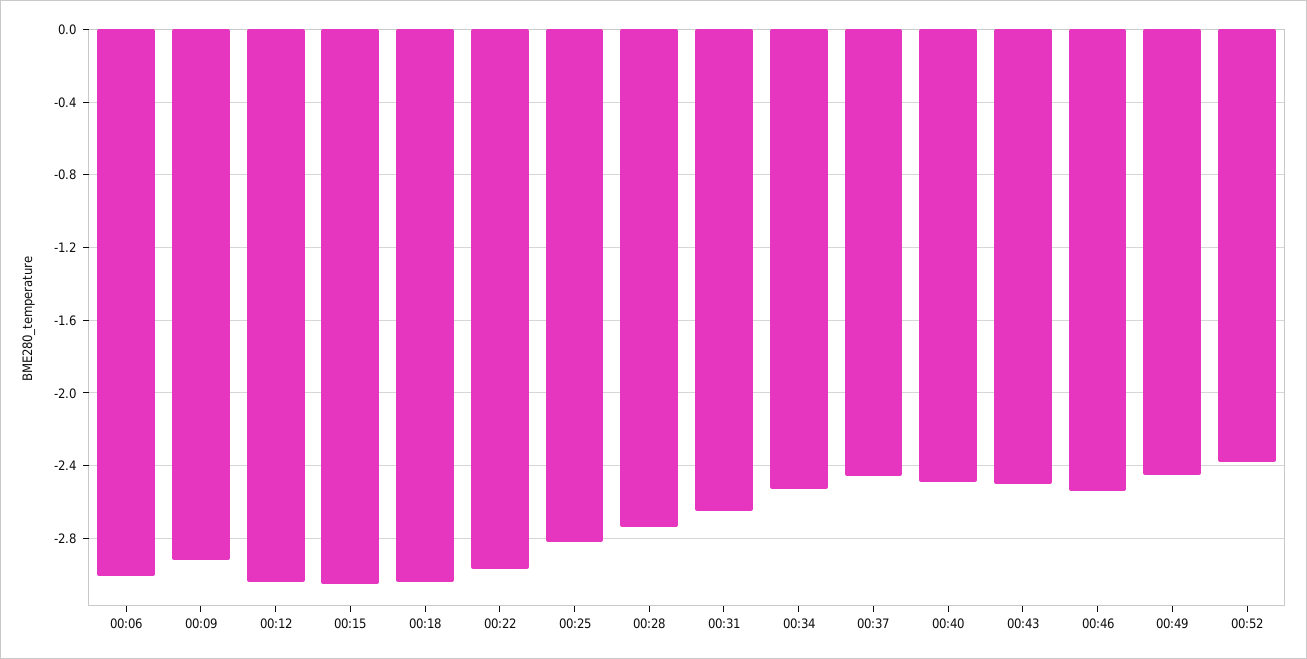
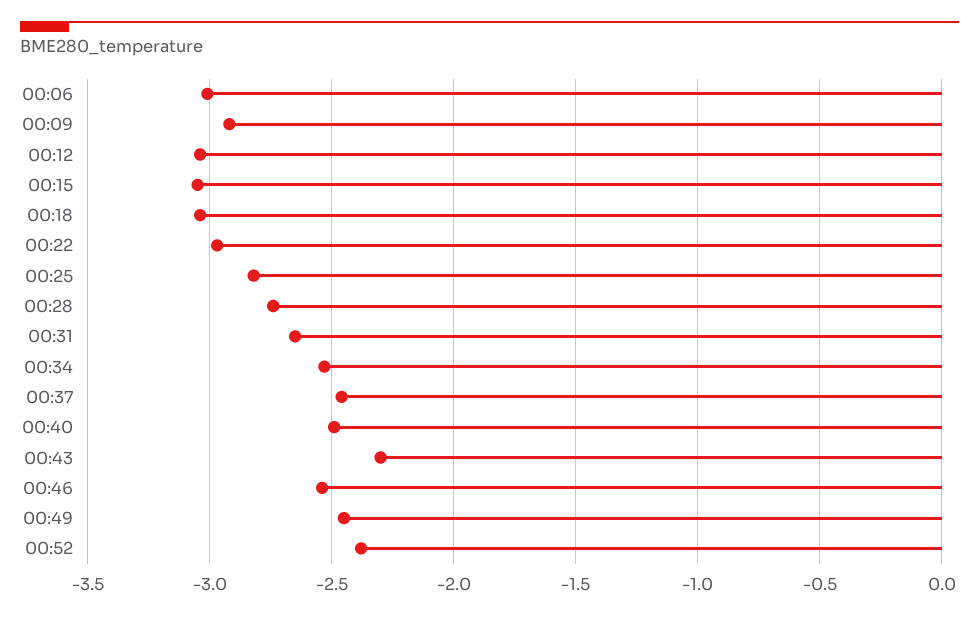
  {
    "00:06": -3,
    "00:09": -2.9,
    "00:12": -3.05,
    "00:15": -3.05,
    "00:18": -3.05,
    "00:22": -2.95,
    "00:25": -2.8,
    "00:28": -2.75,
    "00:31": -2.65,
    "00:34": -2.55,
    "00:37": -2.45,
    "00:40": -2.5,
-   "00:43": -2.5,
+   "00:43": -2.3,
    "00:46": -2.55,
    "00:49": -2.45,
    "00:52": -2.4
  }

